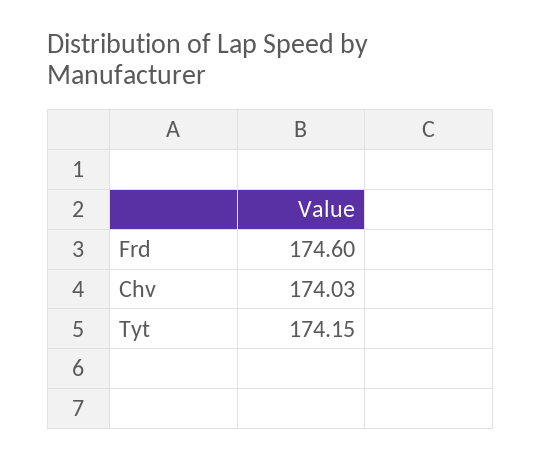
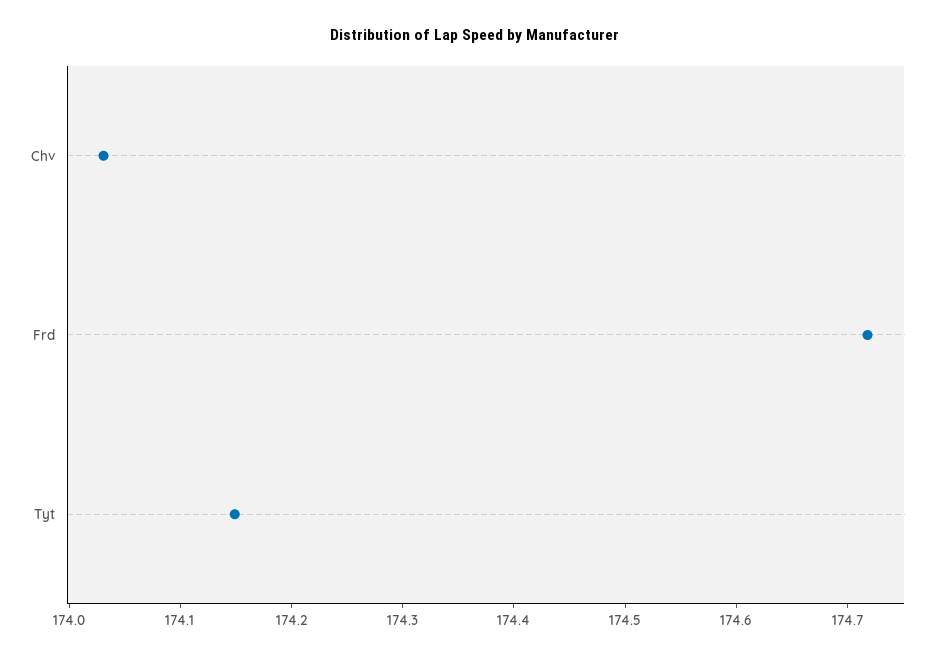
  {
-   "Frd": 174.6,
+   "Frd": 174.72,
    "Chv": 174.03,
    "Tyt": 174.15
  }

